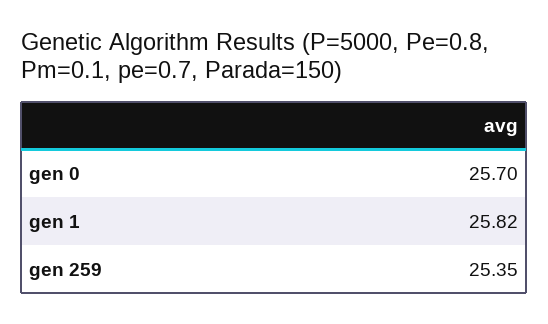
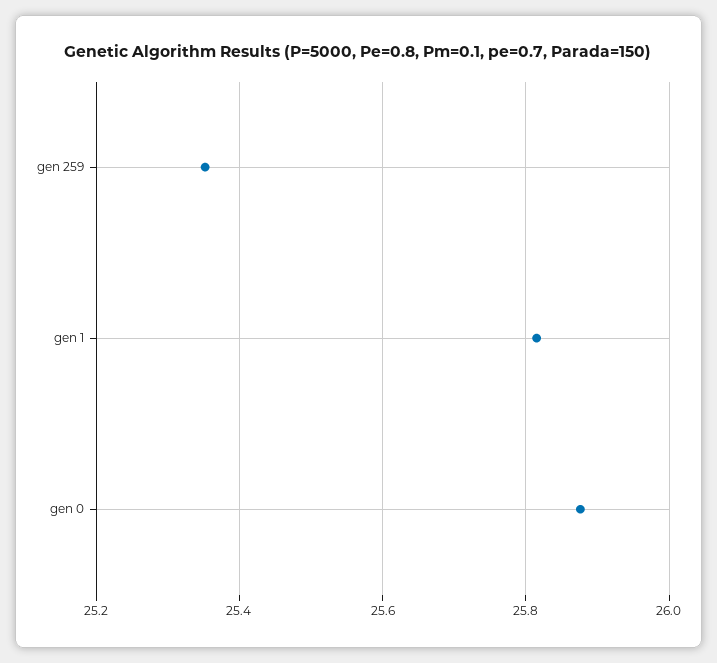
  {
-   "gen 0": 25.7,
+   "gen 0": 25.88,
    "gen 1": 25.82,
    "gen 259": 25.35
  }

